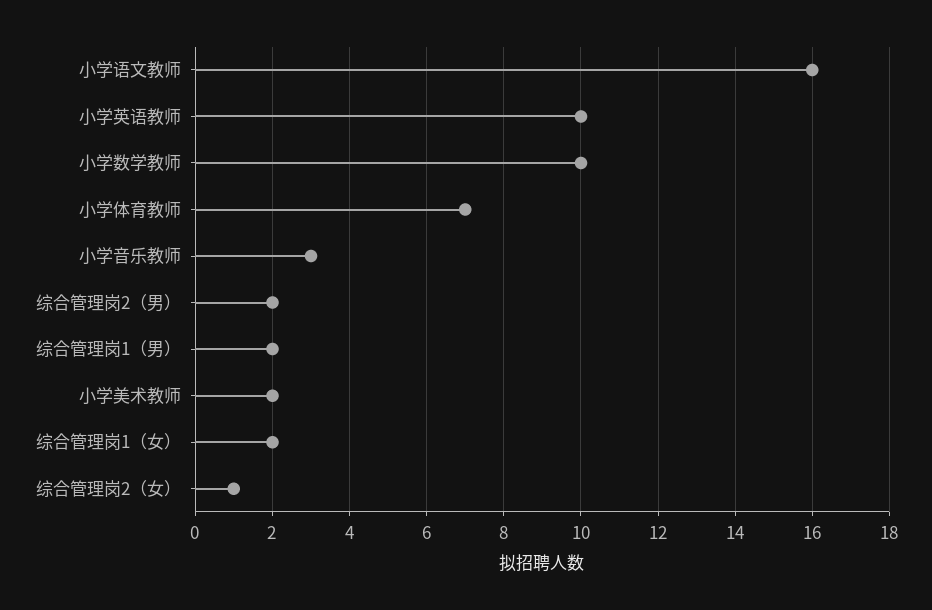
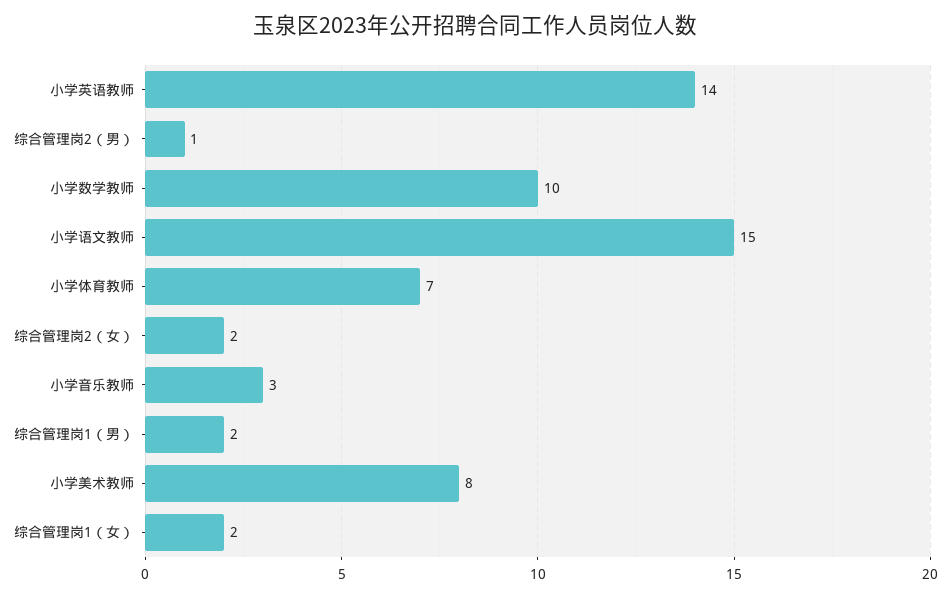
  {
-   "小学语文教师": 16,
+   "小学语文教师": 15,
-   "小学英语教师": 10,
+   "小学英语教师": 14,
    "小学数学教师": 10,
    "小学体育教师": 7,
    "小学音乐教师": 3,
-   "综合管理岗2（男）": 2,
+   "综合管理岗2（男）": 1,
    "综合管理岗1（男）": 2,
-   "小学美术教师": 2,
+   "小学美术教师": 8,
    "综合管理岗1（女）": 2,
-   "综合管理岗2（女）": 1
+   "综合管理岗2（女）": 2
  }

